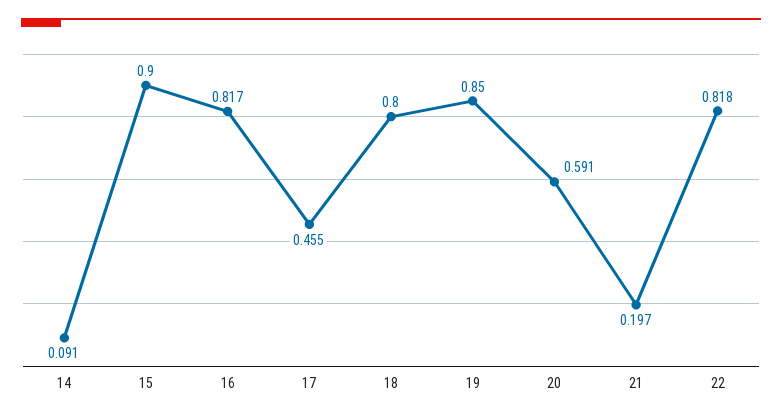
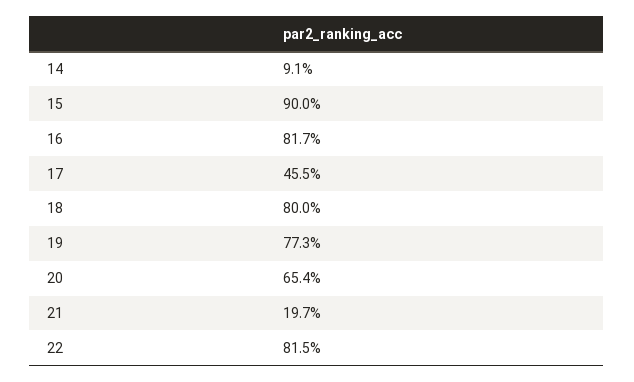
  {
    "14": 0.091,
    "15": 0.9,
    "16": 0.817,
    "17": 0.455,
    "18": 0.8,
-   "19": 0.85,
+   "19": 0.773,
-   "20": 0.591,
+   "20": 0.654,
    "21": 0.197,
-   "22": 0.818
+   "22": 0.815
  }

